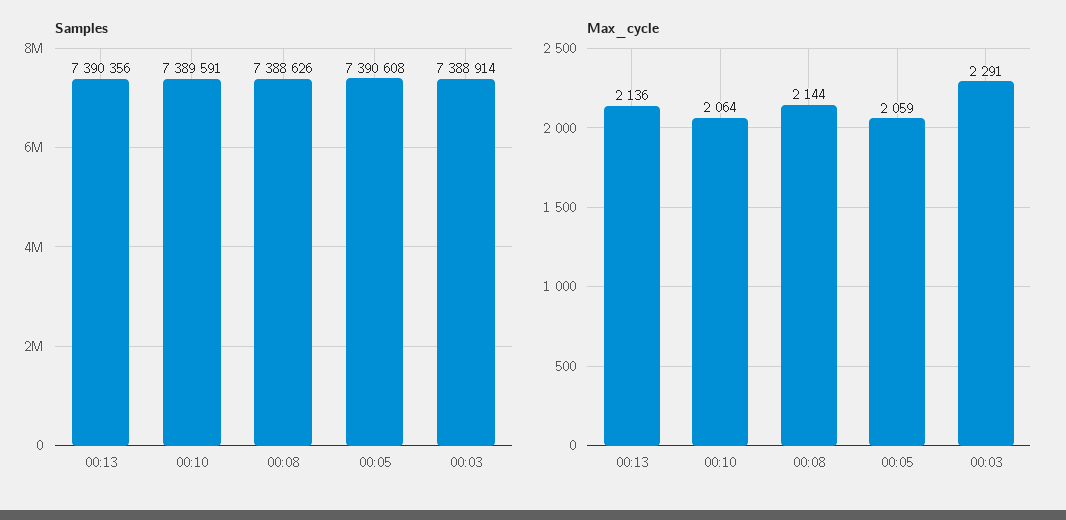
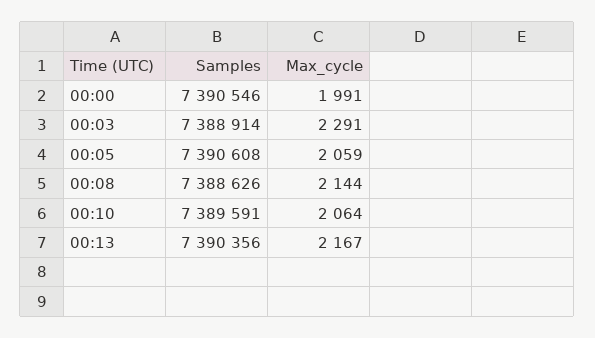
  {
    "Samples": {
      "00:13": 7390356,
      "00:10": 7389591,
      "00:08": 7388626,
      "00:05": 7390608,
-     "00:03": 7388914
+     "00:03": 7388914,
+     "00:00": 7390546
    },
    "Max_cycle": {
-     "00:13": 2136,
+     "00:13": 2167,
      "00:10": 2064,
      "00:08": 2144,
      "00:05": 2059,
-     "00:03": 2291
+     "00:03": 2291,
+     "00:00": 1991
    }
  }

